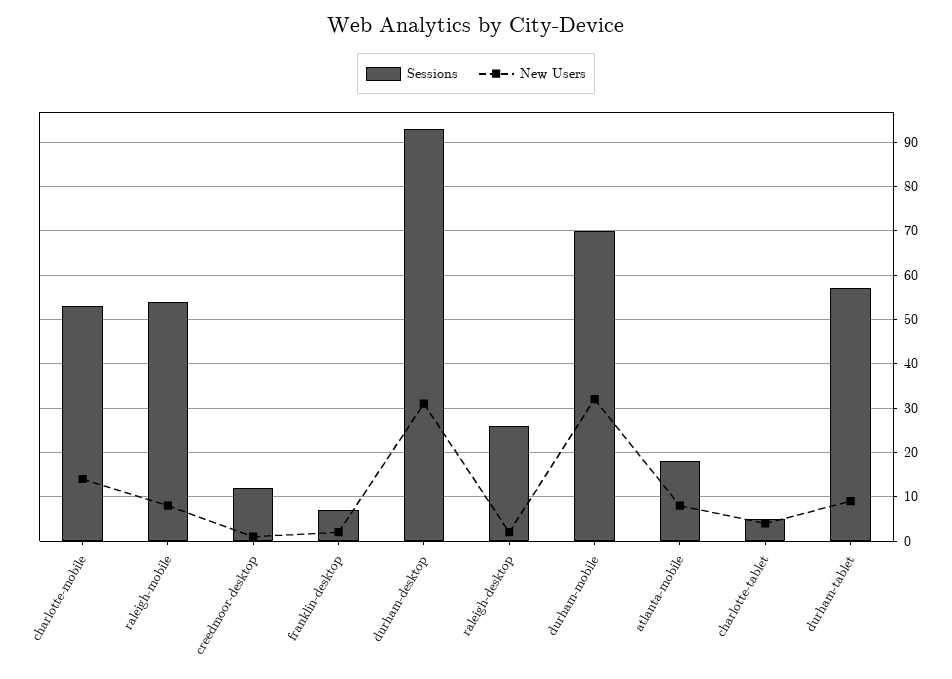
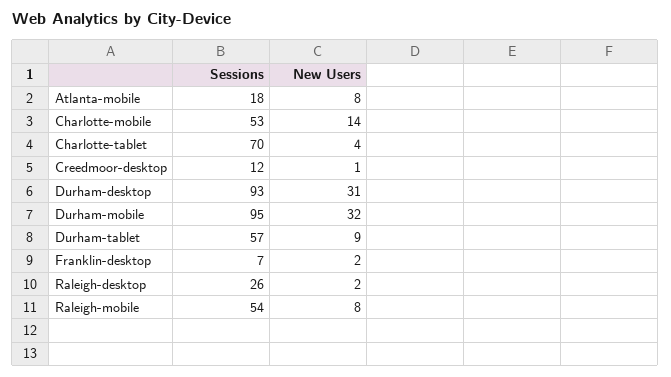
  {
    "Sessions": {
      "charlotte-mobile": 53,
      "raleigh-mobile": 54,
      "creedmoor-desktop": 12,
      "franklin-desktop": 7,
      "durham-desktop": 93,
      "raleigh-desktop": 26,
-     "durham-mobile": 70,
+     "durham-mobile": 95,
      "atlanta-mobile": 18,
-     "charlotte-tablet": 5,
+     "charlotte-tablet": 70,
      "durham-tablet": 57
    },
    "New Users": {
      "charlotte-mobile": 14,
      "raleigh-mobile": 8,
      "creedmoor-desktop": 1,
      "franklin-desktop": 2,
      "durham-desktop": 31,
      "raleigh-desktop": 2,
      "durham-mobile": 32,
      "atlanta-mobile": 8,
      "charlotte-tablet": 4,
      "durham-tablet": 9
    }
  }

